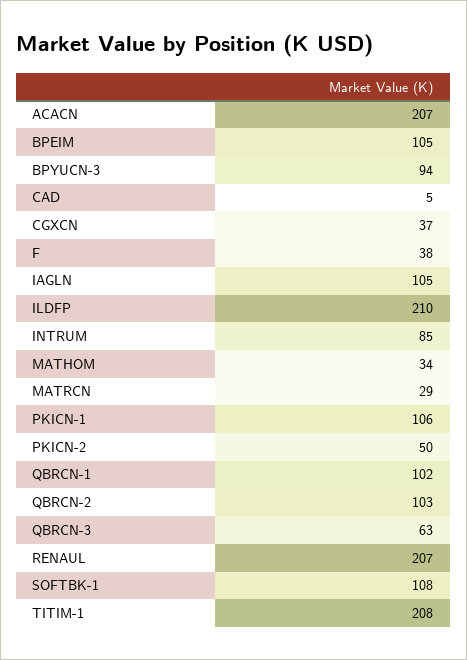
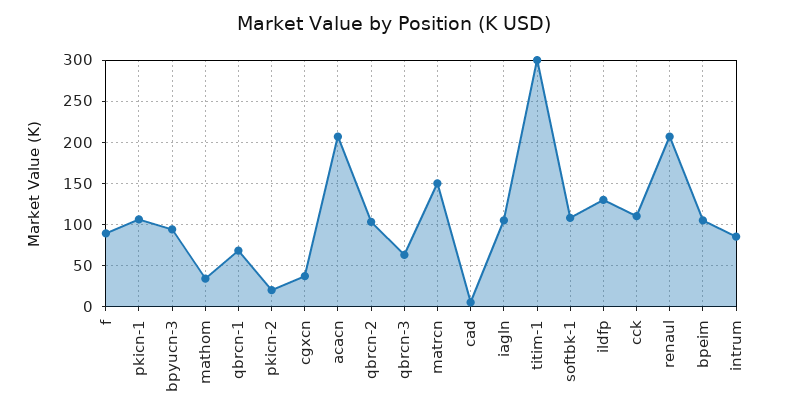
  {
    "ACACN": 207,
    "BPEIM": 105,
    "BPYUCN-3": 94,
    "CAD": 5,
    "CGXCN": 37,
-   "F": 38,
+   "F": 90,
    "IAGLN": 105,
-   "ILDFP": 210,
+   "ILDFP": 130,
    "INTRUM": 85,
    "MATHOM": 34,
-   "MATRCN": 29,
+   "MATRCN": 150,
    "PKICN-1": 106,
-   "PKICN-2": 50,
+   "PKICN-2": 20,
-   "QBRCN-1": 102,
+   "QBRCN-1": 70,
    "QBRCN-2": 103,
    "QBRCN-3": 63,
    "RENAUL": 207,
    "SOFTBK-1": 108,
-   "TITIM-1": 208
+   "TITIM-1": 300,
+   "cck": 110
  }

